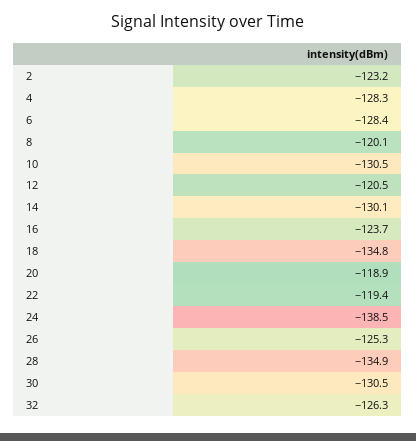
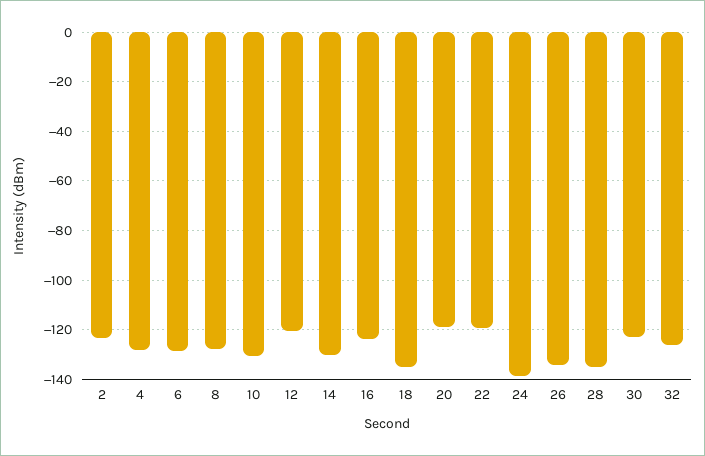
  {
    "2": -123.2,
    "4": -128.3,
    "6": -128.4,
-   "8": -120.1,
+   "8": -127.5,
    "10": -130.5,
    "12": -120.5,
    "14": -130.1,
    "16": -123.7,
    "18": -134.8,
    "20": -118.9,
    "22": -119.4,
    "24": -138.5,
-   "26": -125.3,
+   "26": -135,
    "28": -134.9,
-   "30": -130.5,
+   "30": -122.5,
    "32": -126.3
  }

